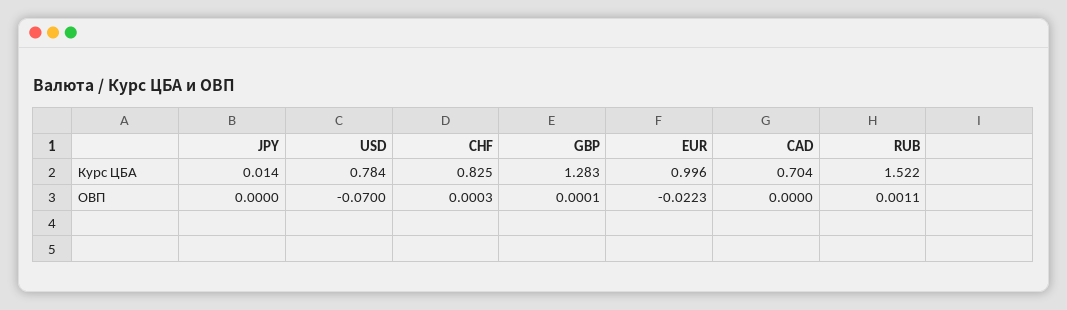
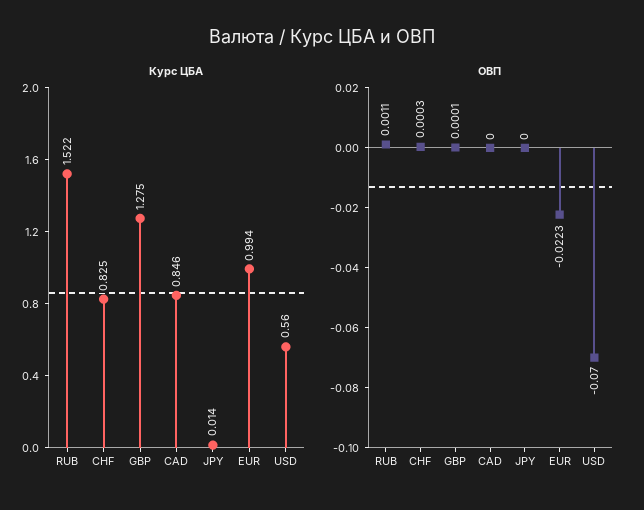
  {
    "Курс ЦБА": {
      "JPY": 0.014,
-     "USD": 0.784,
+     "USD": 0.56,
      "CHF": 0.825,
-     "GBP": 1.283,
+     "GBP": 1.275,
-     "EUR": 0.996,
+     "EUR": 0.994,
-     "CAD": 0.704,
+     "CAD": 0.846,
      "RUB": 1.522
    },
    "ОВП": {
      "JPY": 0,
      "USD": -0.07,
      "CHF": 0.0003,
      "GBP": 0.0001,
      "EUR": -0.0223,
      "CAD": 0,
      "RUB": 0.0011
    }
  }

